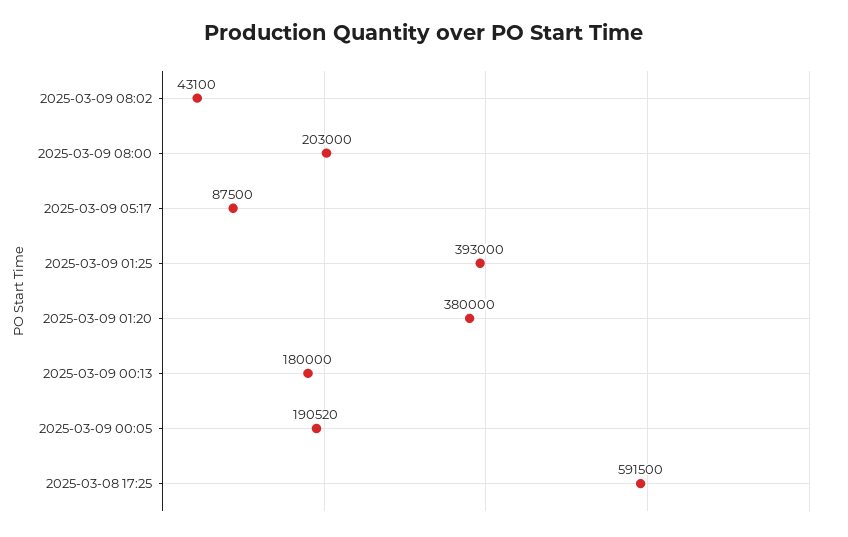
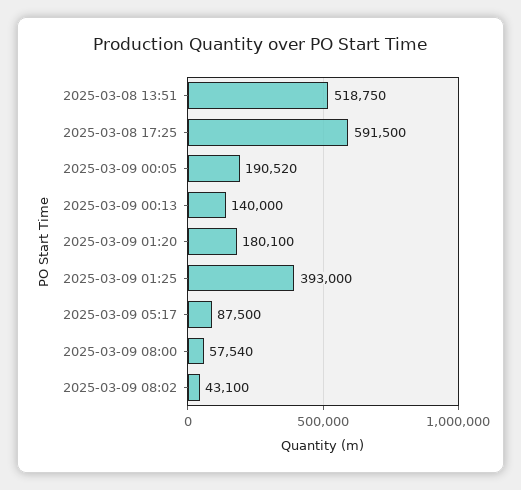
  {
    "2025-03-09 08:02": 43100,
-   "2025-03-09 08:00": 203000,
+   "2025-03-09 08:00": 57540,
    "2025-03-09 05:17": 87500,
    "2025-03-09 01:25": 393000,
-   "2025-03-09 01:20": 380000,
+   "2025-03-09 01:20": 180100,
-   "2025-03-09 00:13": 180000,
+   "2025-03-09 00:13": 140000,
    "2025-03-09 00:05": 190520,
-   "2025-03-08 17:25": 591500
+   "2025-03-08 17:25": 591500,
+   "2025-03-08 13:51": 518750
  }

